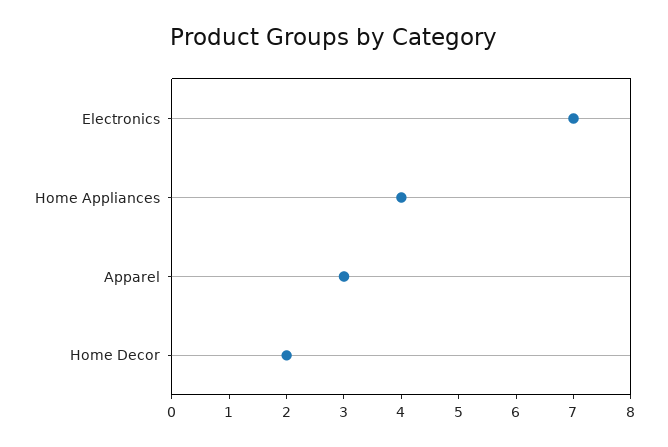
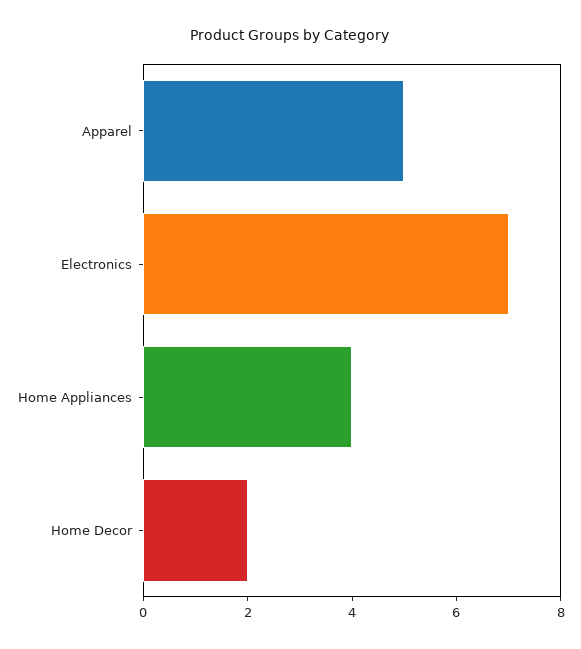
  {
    "Electronics": 7,
    "Home Appliances": 4,
-   "Apparel": 3,
+   "Apparel": 5,
    "Home Decor": 2
  }

